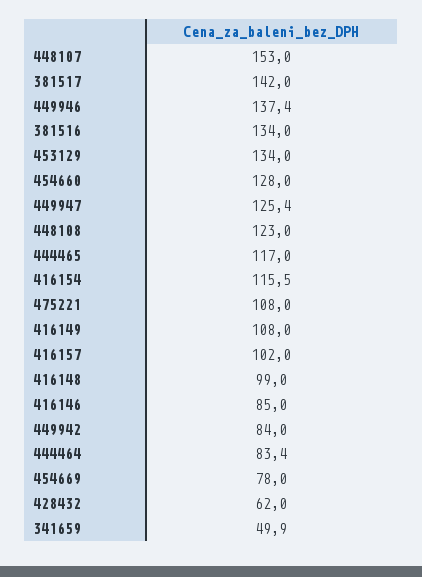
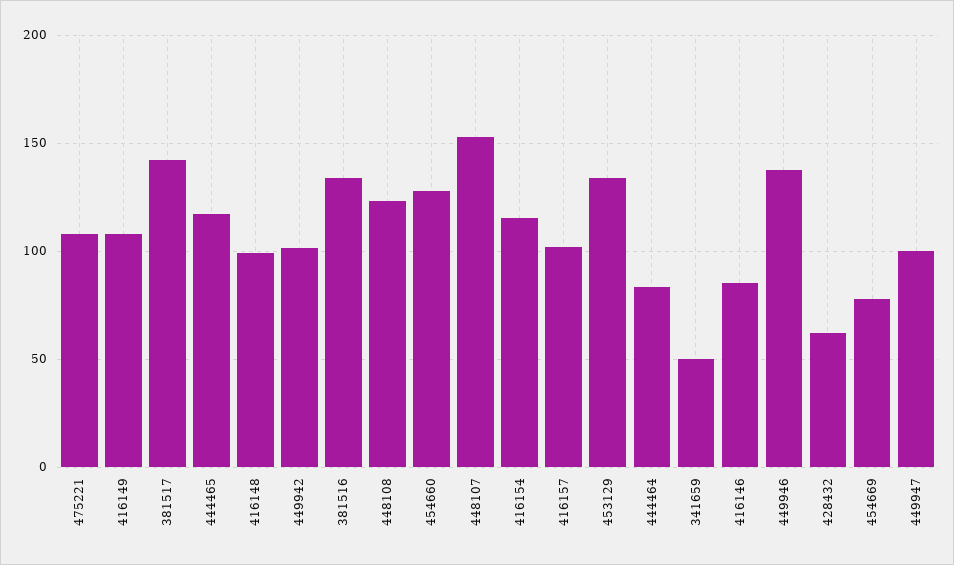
  {
    "448107": 153,
    "381517": 142,
    "449946": 137.4,
    "381516": 134,
    "453129": 134,
    "454660": 128,
-   "449947": 125.4,
+   "449947": 100,
    "448108": 123,
    "444465": 117,
    "416154": 115.5,
    "475221": 108,
    "416149": 108,
    "416157": 102,
    "416148": 99,
    "416146": 85,
-   "449942": 84,
+   "449942": 100,
    "444464": 83.4,
    "454669": 78,
    "428432": 62,
    "341659": 49.9
  }

